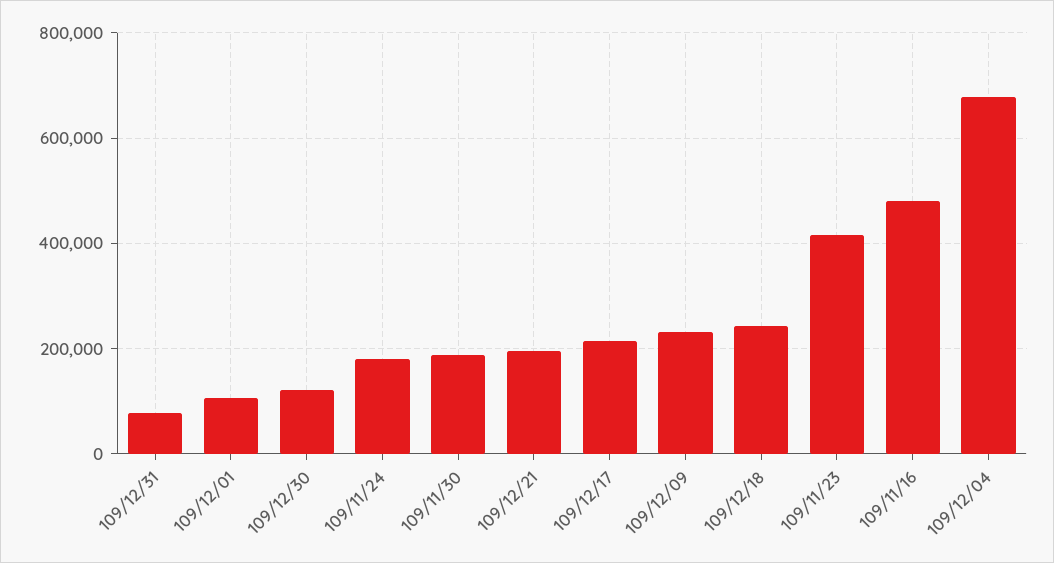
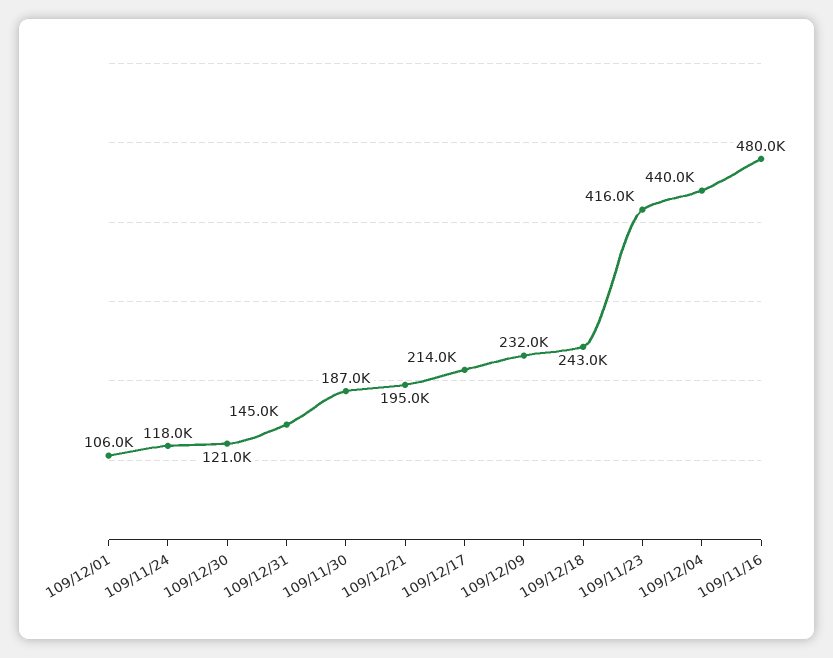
  {
-   "109/12/31": 80000,
+   "109/12/31": 145000,
    "109/12/01": 106000,
    "109/12/30": 121000,
-   "109/11/24": 180000,
+   "109/11/24": 118000,
    "109/11/30": 187000,
    "109/12/21": 195000,
    "109/12/17": 214000,
    "109/12/09": 232000,
    "109/12/18": 243000,
    "109/11/23": 416000,
    "109/11/16": 480000,
-   "109/12/04": 680000
+   "109/12/04": 440000
  }

